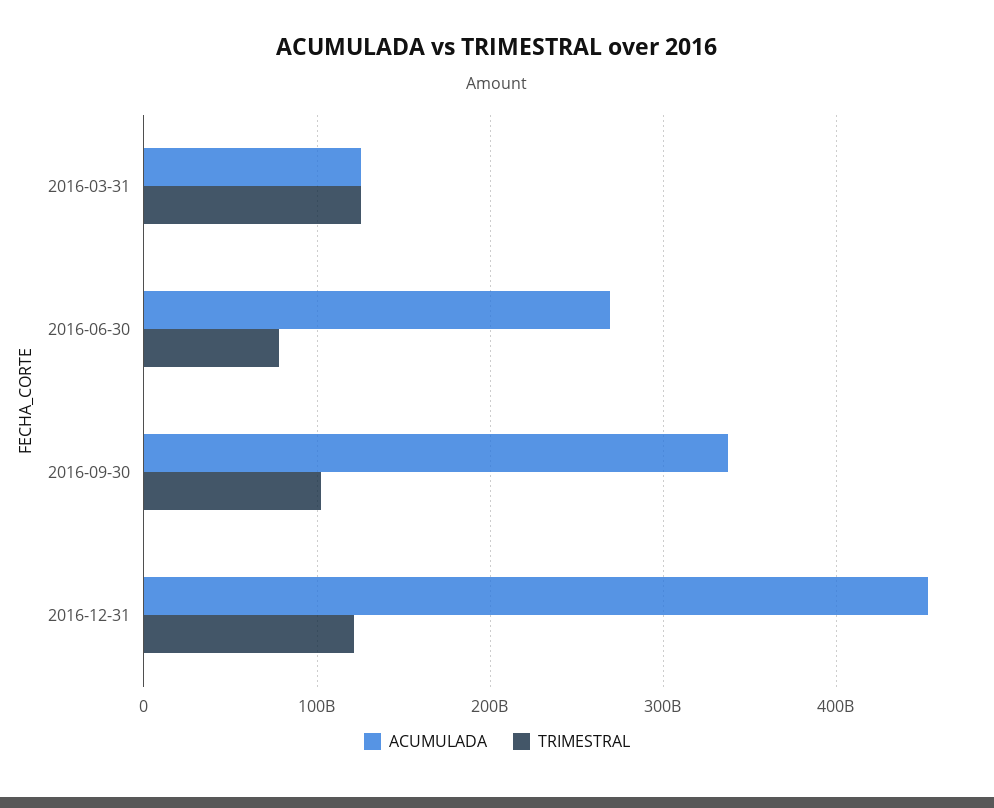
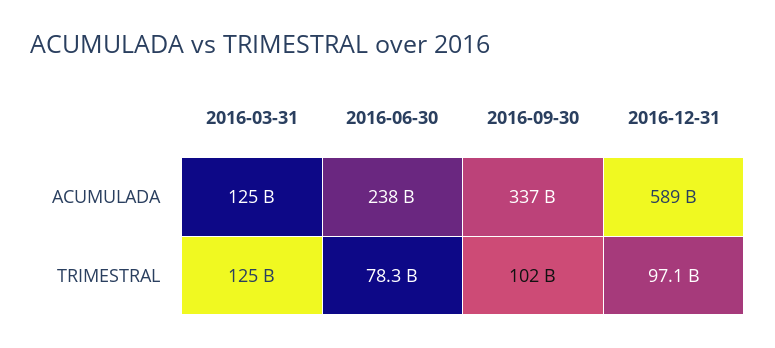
  {
    "ACUMULADA": {
      "2016-03-31": 125000000000,
-     "2016-06-30": 270000000000,
+     "2016-06-30": 238000000000,
      "2016-09-30": 337000000000,
-     "2016-12-31": 450000000000
+     "2016-12-31": 589000000000
    },
    "TRIMESTRAL": {
      "2016-03-31": 125000000000,
      "2016-06-30": 78300000000,
      "2016-09-30": 102000000000,
-     "2016-12-31": 120000000000
+     "2016-12-31": 97100000000
    }
  }

